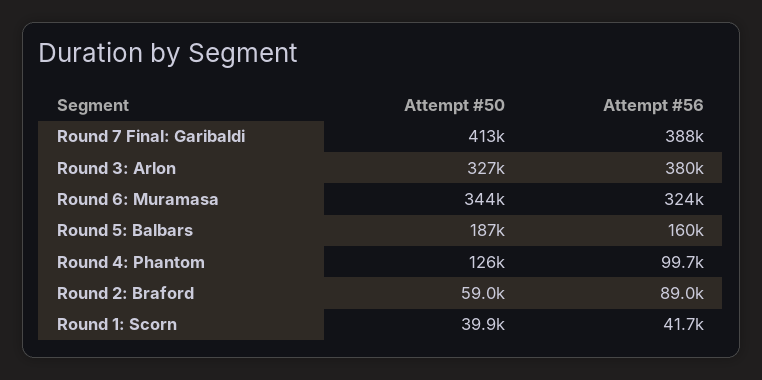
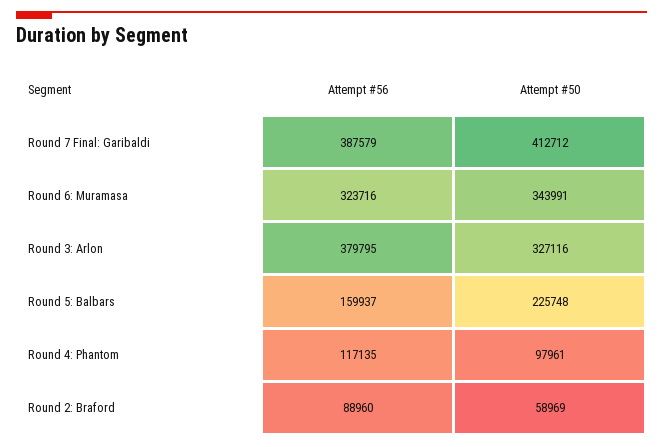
  {
    "Attempt #50": {
      "Round 7 Final: Garibaldi": 412712,
      "Round 3: Arlon": 327116,
      "Round 6: Muramasa": 343991,
-     "Round 5: Balbars": 187000,
+     "Round 5: Balbars": 225748,
-     "Round 4: Phantom": 126000,
+     "Round 4: Phantom": 97961,
-     "Round 2: Braford": 58969,
+     "Round 2: Braford": 58969
-     "Round 1: Scorn": 39900
    },
    "Attempt #56": {
      "Round 7 Final: Garibaldi": 387579,
      "Round 3: Arlon": 379795,
      "Round 6: Muramasa": 323716,
      "Round 5: Balbars": 159937,
-     "Round 4: Phantom": 99700,
+     "Round 4: Phantom": 117135,
-     "Round 2: Braford": 88960,
+     "Round 2: Braford": 88960
-     "Round 1: Scorn": 41700
    }
  }

